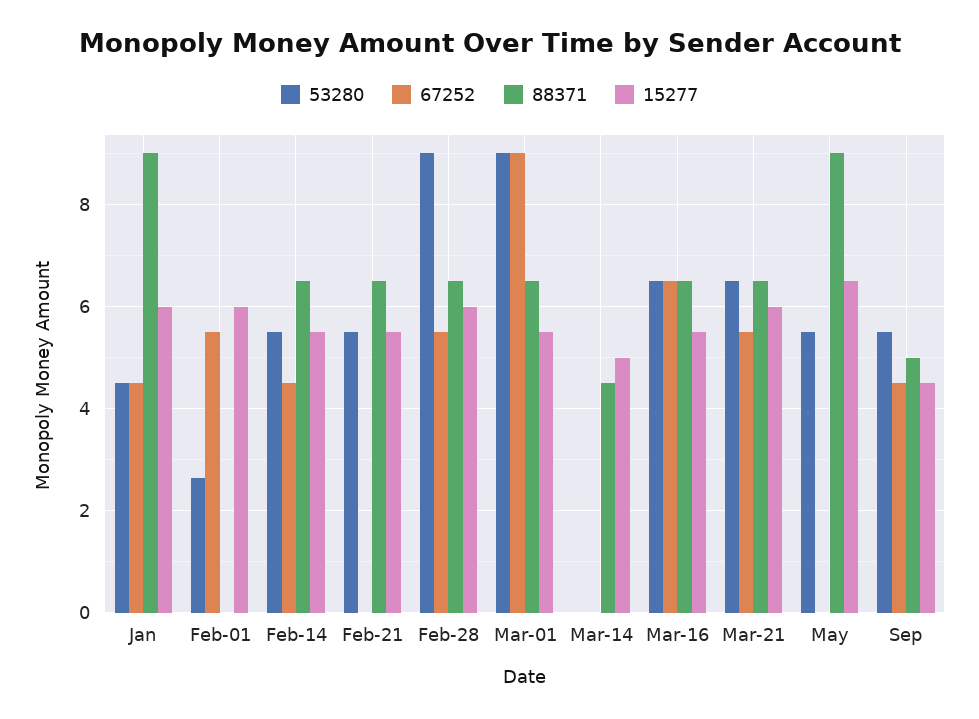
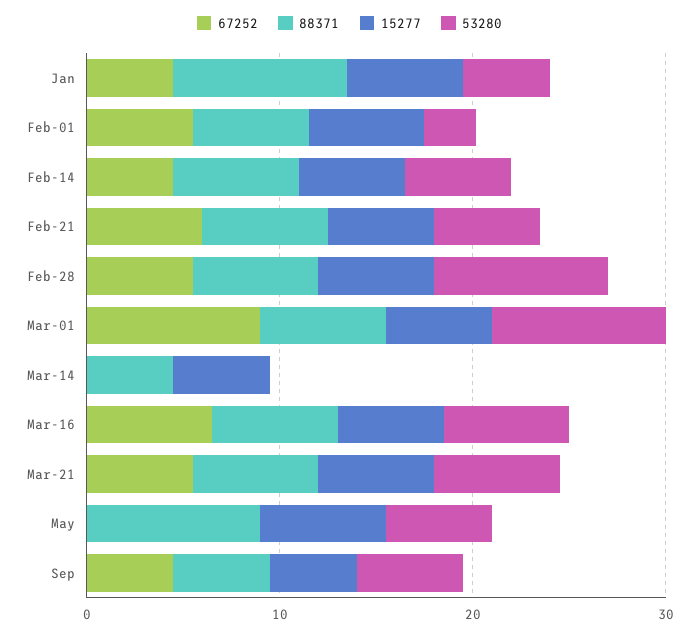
  {
    "53280": {
      "Jan": 4.6,
      "Feb-01": 2.6,
      "Feb-14": 5.6,
      "Feb-21": 5.6,
      "Feb-28": 9,
      "Mar-01": 9,
      "Mar-14": 0,
      "Mar-16": 6.6,
      "Mar-21": 6.6,
      "May": 5.6,
      "Sep": 5.6
    },
    "67252": {
      "Jan": 4.6,
      "Feb-01": 5.6,
      "Feb-14": 4.6,
-     "Feb-21": 0,
+     "Feb-21": 6,
      "Feb-28": 5.6,
      "Mar-01": 9,
      "Mar-14": 0,
      "Mar-16": 6.6,
      "Mar-21": 5.6,
      "May": 0,
      "Sep": 4.6
    },
    "88371": {
      "Jan": 9,
-     "Feb-01": 0,
+     "Feb-01": 6,
      "Feb-14": 6.6,
      "Feb-21": 6.6,
      "Feb-28": 6.6,
      "Mar-01": 6.6,
      "Mar-14": 4.6,
      "Mar-16": 6.6,
      "Mar-21": 6.6,
      "May": 9,
      "Sep": 5
    },
    "15277": {
      "Jan": 6,
      "Feb-01": 6,
      "Feb-14": 5.6,
      "Feb-21": 5.6,
      "Feb-28": 6,
      "Mar-01": 5.6,
      "Mar-14": 5,
      "Mar-16": 5.6,
      "Mar-21": 6,
      "May": 6.6,
      "Sep": 4.6
    }
  }

